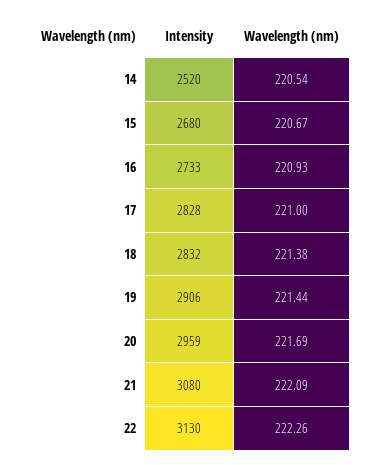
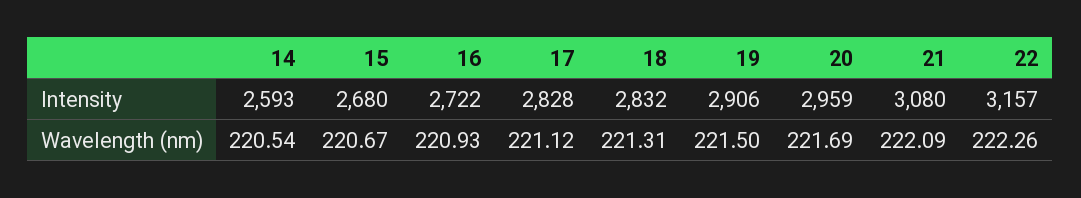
  {
    "Intensity": {
-     "14": 2520,
+     "14": 2593,
      "15": 2680,
-     "16": 2733,
+     "16": 2722,
      "17": 2828,
      "18": 2832,
      "19": 2906,
      "20": 2959,
      "21": 3080,
-     "22": 3130
+     "22": 3157
    },
    "Wavelength (nm)": {
      "14": 220.54,
      "15": 220.67,
      "16": 220.93,
-     "17": 221,
+     "17": 221.12,
-     "18": 221.38,
+     "18": 221.31,
-     "19": 221.44,
+     "19": 221.5,
      "20": 221.69,
      "21": 222.09,
      "22": 222.26
    }
  }

